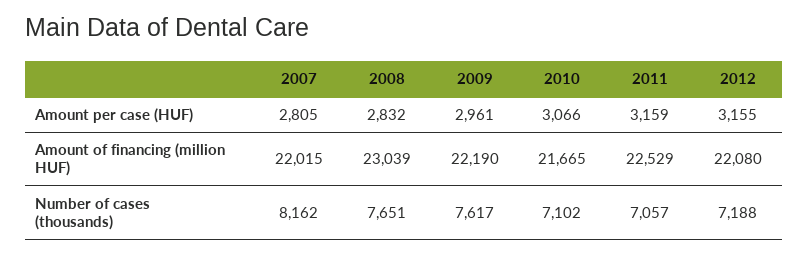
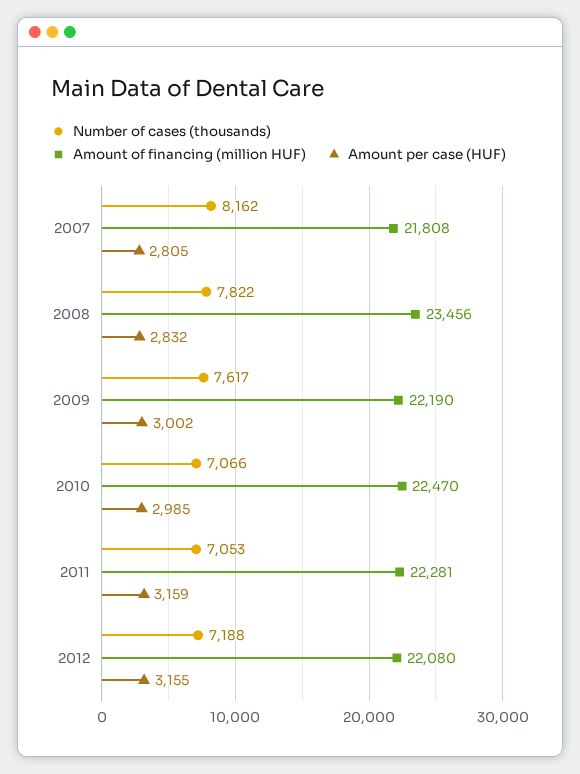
  {
    "Amount per case (HUF)": {
      "2007": 2805,
      "2008": 2832,
-     "2009": 2961,
+     "2009": 3002,
-     "2010": 3066,
+     "2010": 2985,
      "2011": 3159,
      "2012": 3155
    },
    "Amount of financing (million HUF)": {
-     "2007": 22015,
+     "2007": 21808,
-     "2008": 23039,
+     "2008": 23456,
      "2009": 22190,
-     "2010": 21665,
+     "2010": 22470,
-     "2011": 22529,
+     "2011": 22281,
      "2012": 22080
    },
    "Number of cases (thousands)": {
      "2007": 8162,
-     "2008": 7651,
+     "2008": 7822,
      "2009": 7617,
-     "2010": 7102,
+     "2010": 7066,
-     "2011": 7057,
+     "2011": 7053,
      "2012": 7188
    }
  }

